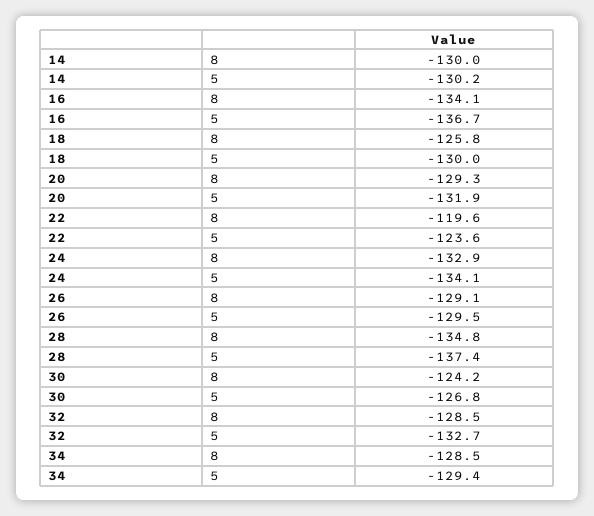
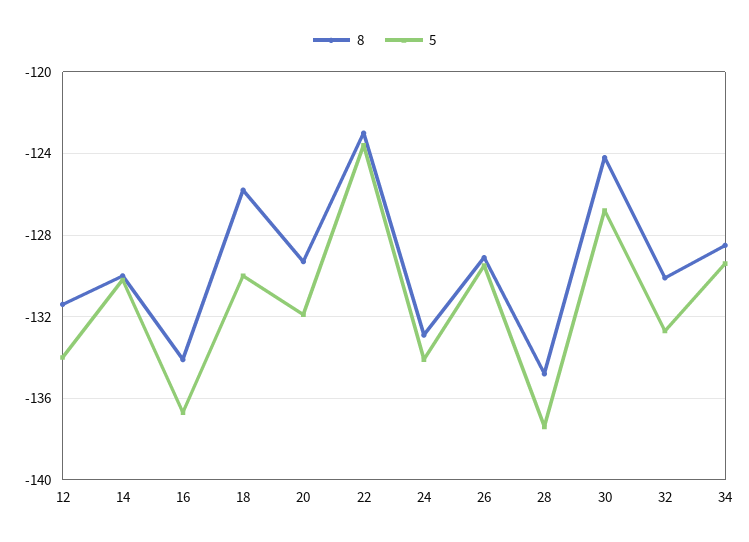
  {
    "8": {
      "14": -130,
      "16": -134.1,
      "18": -125.8,
      "20": -129.3,
-     "22": -119.6,
+     "22": -123,
      "24": -132.9,
      "26": -129.1,
      "28": -134.8,
      "30": -124.2,
-     "32": -128.5,
+     "32": -130,
-     "34": -128.5
+     "34": -128.5,
+     "12": -131.5
    },
    "5": {
      "14": -130.2,
      "16": -136.7,
      "18": -130,
      "20": -131.9,
      "22": -123.6,
      "24": -134.1,
      "26": -129.5,
      "28": -137.4,
      "30": -126.8,
      "32": -132.7,
-     "34": -129.4
+     "34": -129.4,
+     "12": -134
    }
  }

